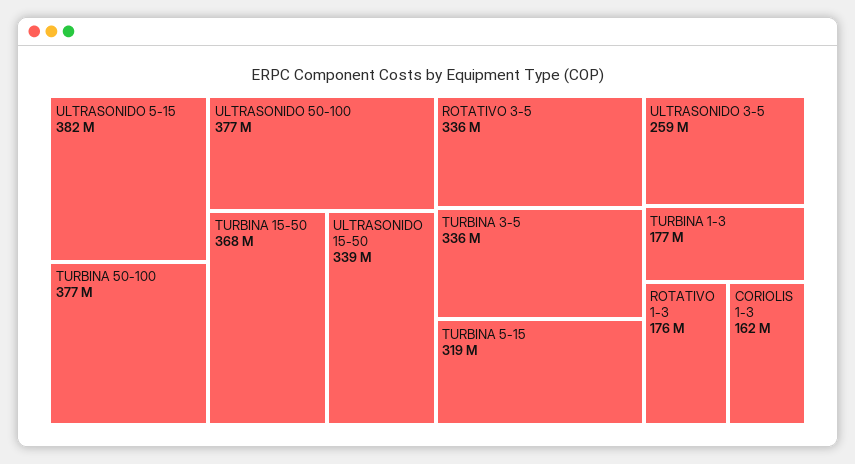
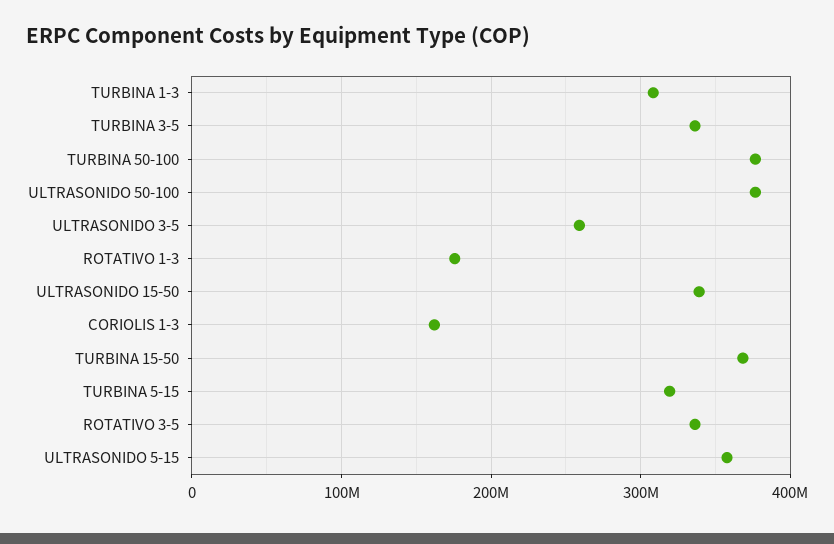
  {
-   "ULTRASONIDO 5-15": 382000000,
+   "ULTRASONIDO 5-15": 360000000,
    "TURBINA 50-100": 377000000,
    "ULTRASONIDO 50-100": 377000000,
    "TURBINA 15-50": 368000000,
    "ULTRASONIDO 15-50": 339000000,
    "ROTATIVO 3-5": 336000000,
    "TURBINA 3-5": 336000000,
    "TURBINA 5-15": 319000000,
    "ULTRASONIDO 3-5": 259000000,
-   "TURBINA 1-3": 177000000,
+   "TURBINA 1-3": 310000000,
    "ROTATIVO 1-3": 176000000,
    "CORIOLIS 1-3": 162000000
  }

